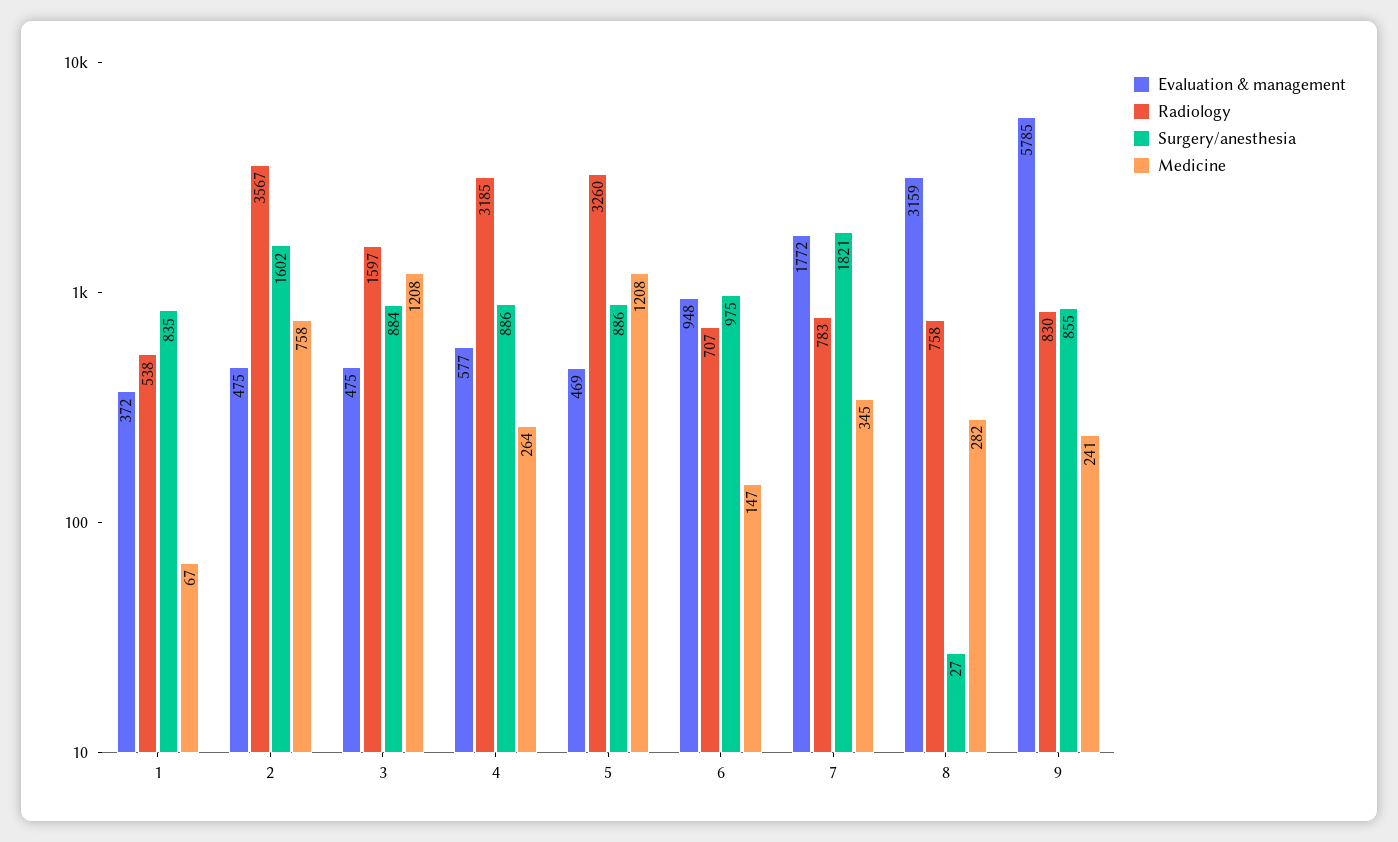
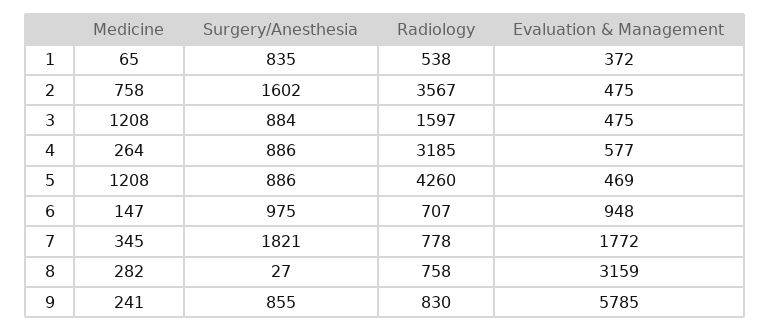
  {
    "Evaluation & management": {
      "1": 372,
      "2": 475,
      "3": 475,
      "4": 577,
      "5": 469,
      "6": 948,
      "7": 1772,
      "8": 3159,
      "9": 5785
    },
    "Radiology": {
      "1": 538,
      "2": 3567,
      "3": 1597,
      "4": 3185,
-     "5": 3260,
+     "5": 4260,
      "6": 707,
-     "7": 783,
+     "7": 778,
      "8": 758,
      "9": 830
    },
    "Surgery/anesthesia": {
      "1": 835,
      "2": 1602,
      "3": 884,
      "4": 886,
      "5": 886,
      "6": 975,
      "7": 1821,
      "8": 27,
      "9": 855
    },
    "Medicine": {
-     "1": 67,
+     "1": 65,
      "2": 758,
      "3": 1208,
      "4": 264,
      "5": 1208,
      "6": 147,
      "7": 345,
      "8": 282,
      "9": 241
    }
  }

